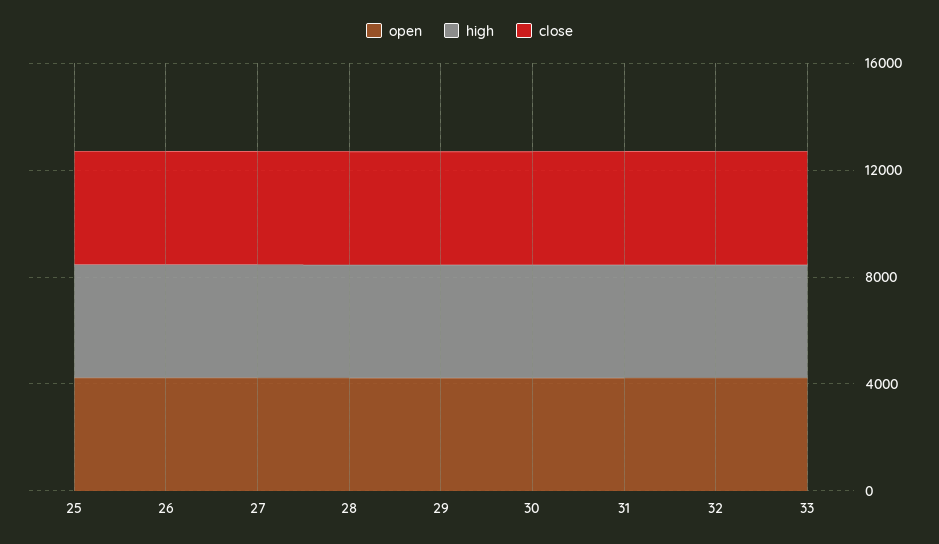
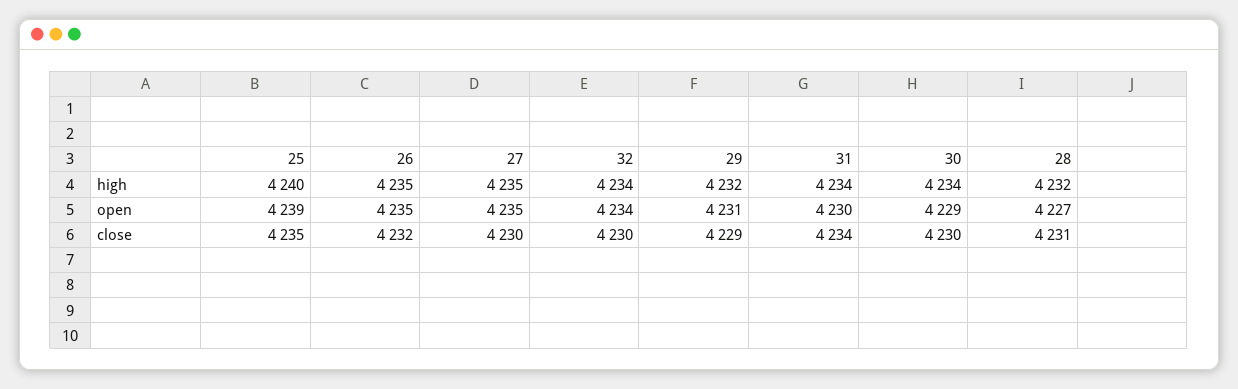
  {
    "open": {
      "25": 4239,
      "26": 4235,
      "27": 4235,
      "28": 4227,
      "29": 4231,
      "30": 4229,
      "31": 4230,
-     "32": 4234,
+     "32": 4234
-     "33": 4000
    },
    "high": {
      "25": 4240,
      "26": 4235,
      "27": 4235,
      "28": 4232,
      "29": 4232,
      "30": 4234,
      "31": 4234,
-     "32": 4234,
+     "32": 4234
-     "33": 4000
    },
    "close": {
      "25": 4235,
      "26": 4232,
      "27": 4230,
      "28": 4231,
      "29": 4229,
      "30": 4230,
      "31": 4234,
-     "32": 4230,
+     "32": 4230
-     "33": 4000
    }
  }

